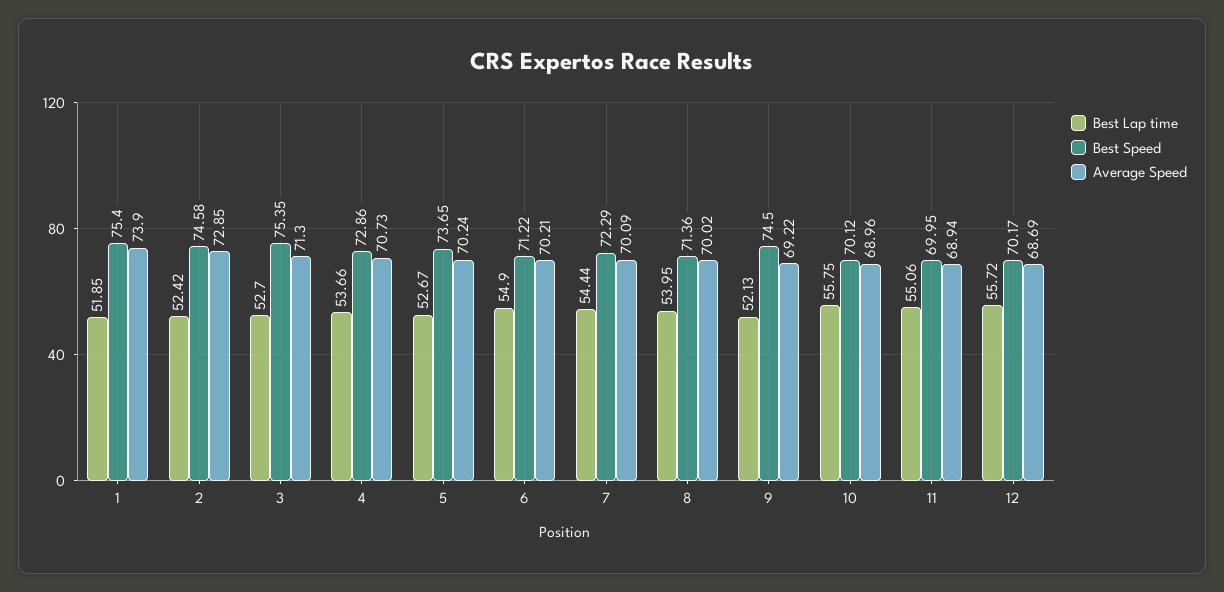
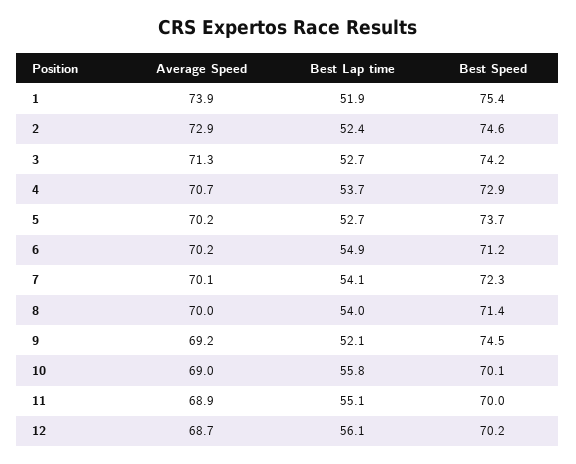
  {
    "Best Lap time": {
      "1": 51.85,
      "2": 52.42,
      "3": 52.7,
      "4": 53.66,
      "5": 52.67,
      "6": 54.9,
-     "7": 54.44,
+     "7": 54.1,
      "8": 53.95,
      "9": 52.13,
      "10": 55.75,
      "11": 55.06,
-     "12": 55.72
+     "12": 56.1
    },
    "Best Speed": {
      "1": 75.4,
      "2": 74.58,
-     "3": 75.35,
+     "3": 74.2,
      "4": 72.86,
      "5": 73.65,
      "6": 71.22,
      "7": 72.29,
      "8": 71.36,
      "9": 74.5,
      "10": 70.12,
      "11": 69.95,
      "12": 70.17
    },
    "Average Speed": {
      "1": 73.9,
      "2": 72.85,
      "3": 71.3,
      "4": 70.73,
      "5": 70.24,
      "6": 70.21,
      "7": 70.09,
      "8": 70.02,
      "9": 69.22,
      "10": 68.96,
      "11": 68.94,
      "12": 68.69
    }
  }

